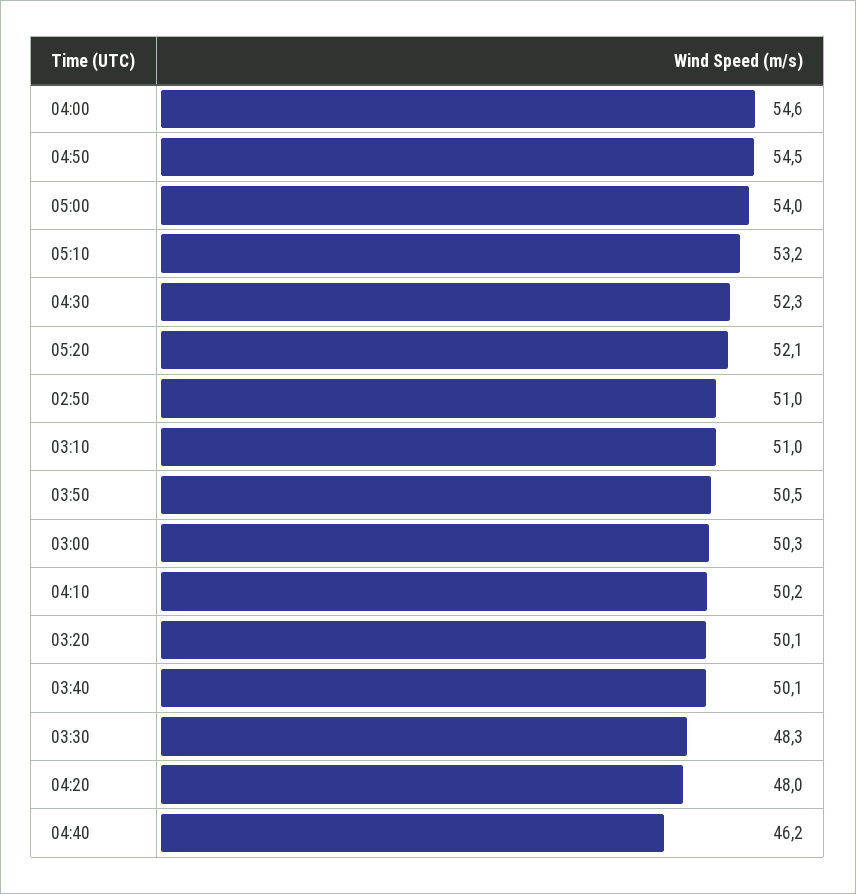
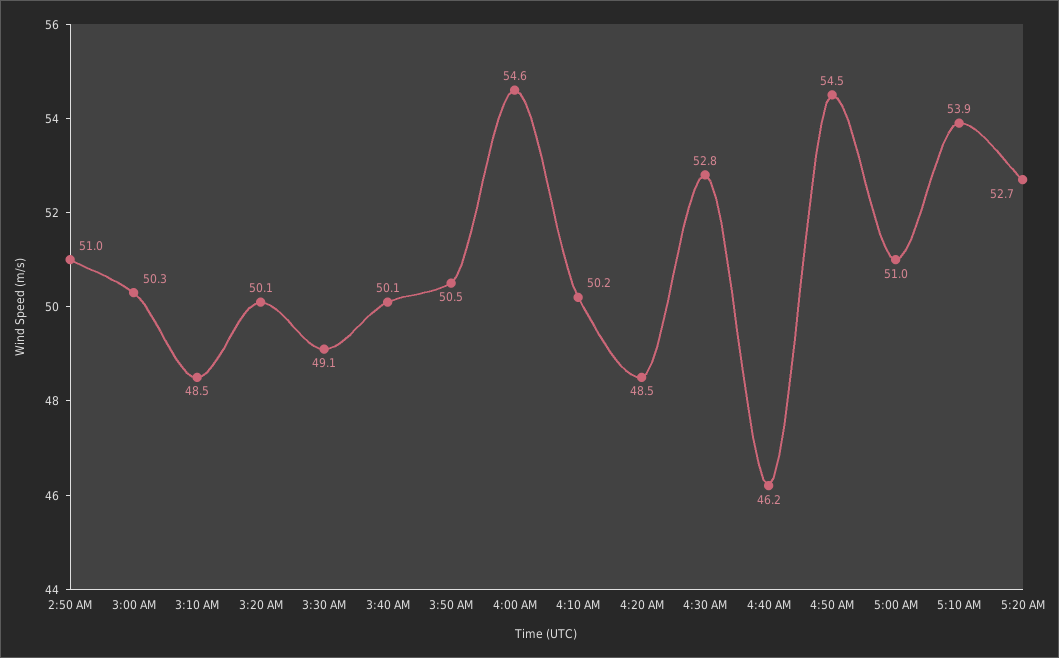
  {
    "04:00": 54.6,
    "04:50": 54.5,
-   "05:00": 54,
+   "05:00": 51,
-   "05:10": 53.2,
+   "05:10": 53.9,
-   "04:30": 52.3,
+   "04:30": 52.8,
-   "05:20": 52.1,
+   "05:20": 52.7,
    "02:50": 51,
-   "03:10": 51,
+   "03:10": 48.5,
    "03:50": 50.5,
    "03:00": 50.3,
    "04:10": 50.2,
    "03:20": 50.1,
    "03:40": 50.1,
-   "03:30": 48.3,
+   "03:30": 49.1,
-   "04:20": 48,
+   "04:20": 48.5,
    "04:40": 46.2
  }

